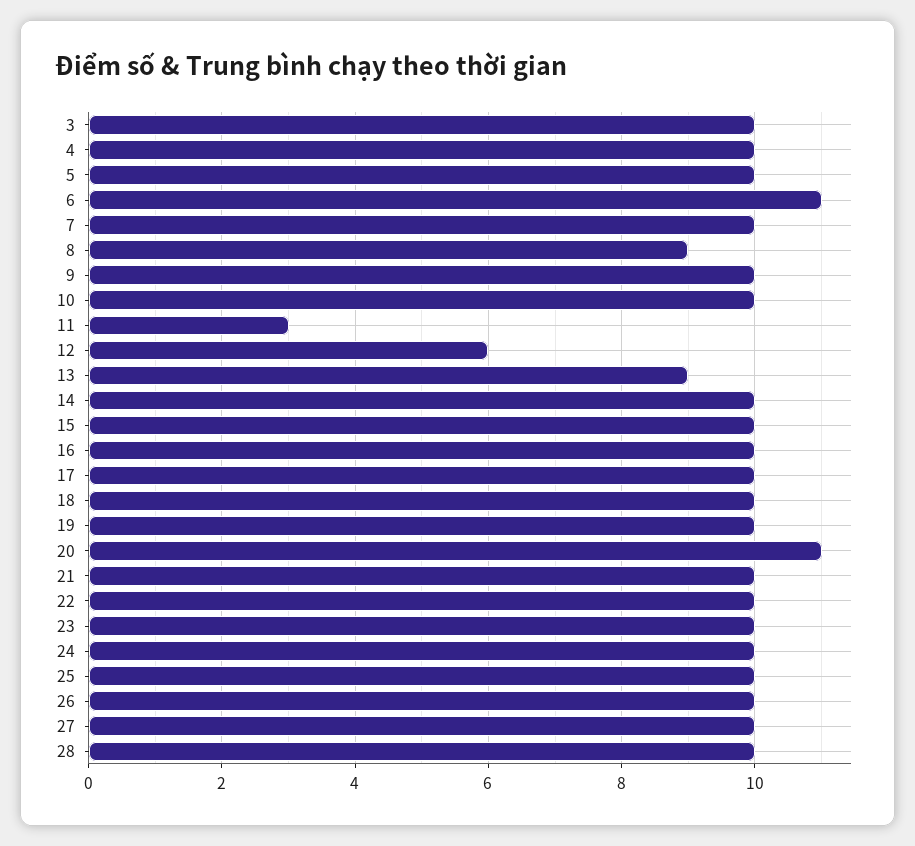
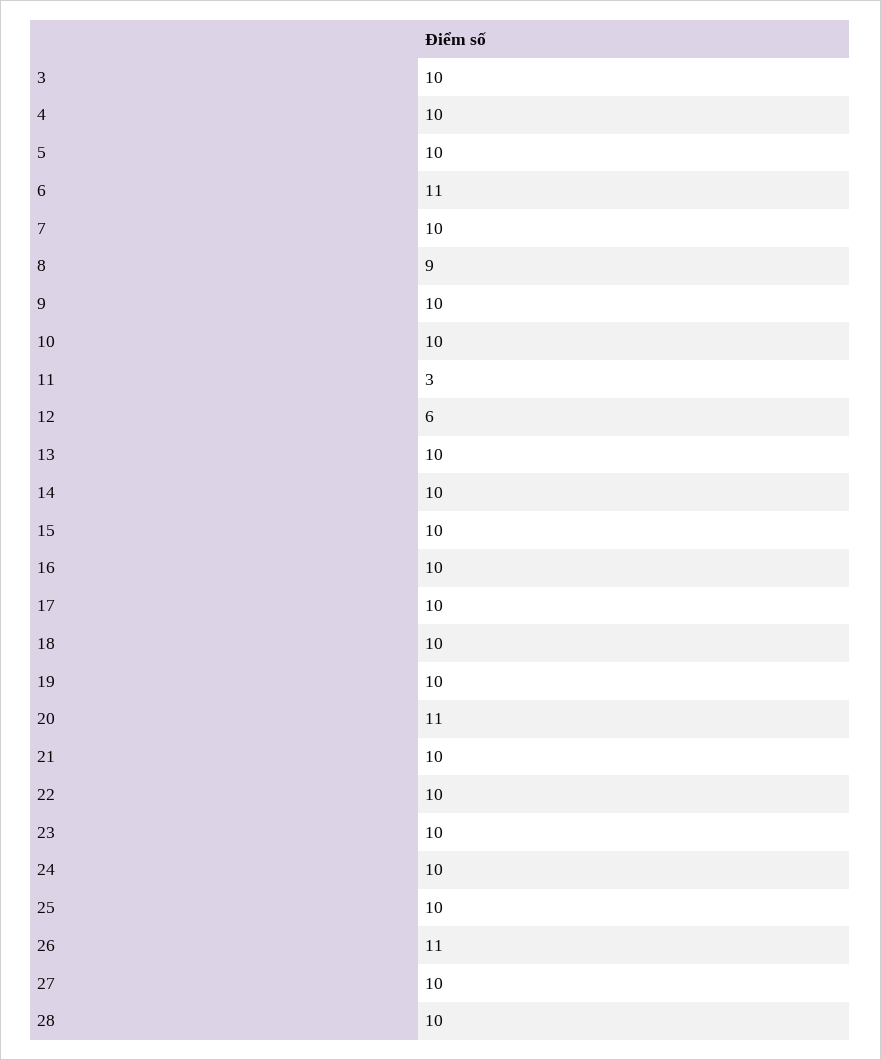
  {
    "3": 10,
    "4": 10,
    "5": 10,
    "6": 11,
    "7": 10,
    "8": 9,
    "9": 10,
    "10": 10,
    "11": 3,
    "12": 6,
-   "13": 9,
+   "13": 10,
    "14": 10,
    "15": 10,
    "16": 10,
    "17": 10,
    "18": 10,
    "19": 10,
    "20": 11,
    "21": 10,
    "22": 10,
    "23": 10,
    "24": 10,
    "25": 10,
-   "26": 10,
+   "26": 11,
    "27": 10,
    "28": 10
  }

